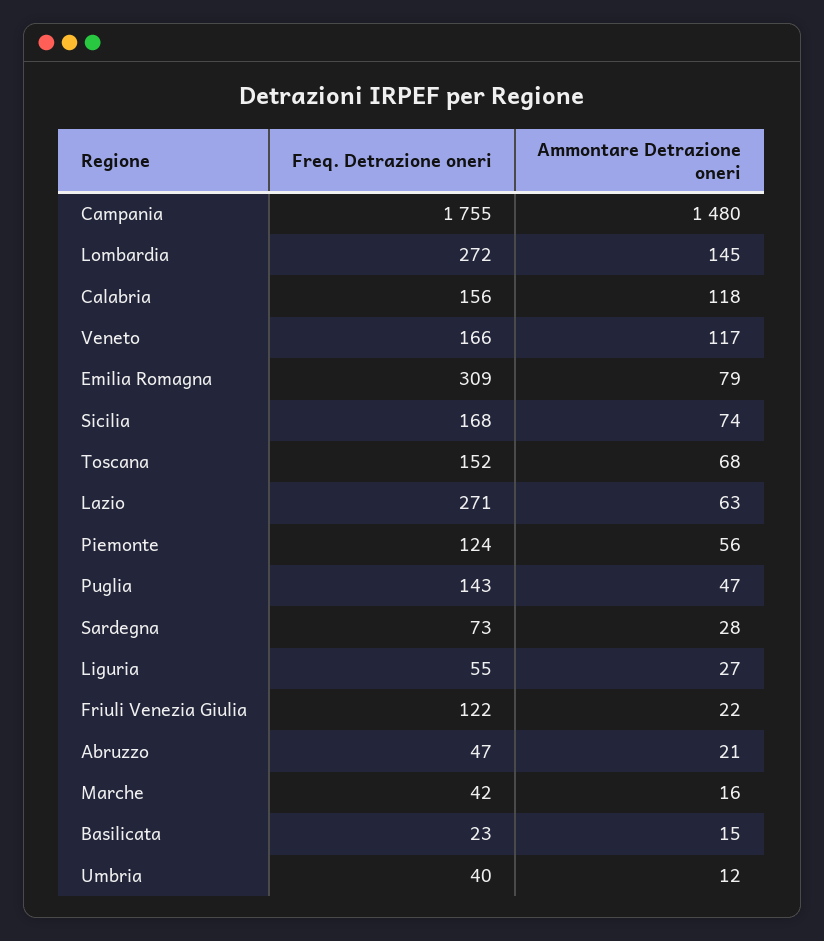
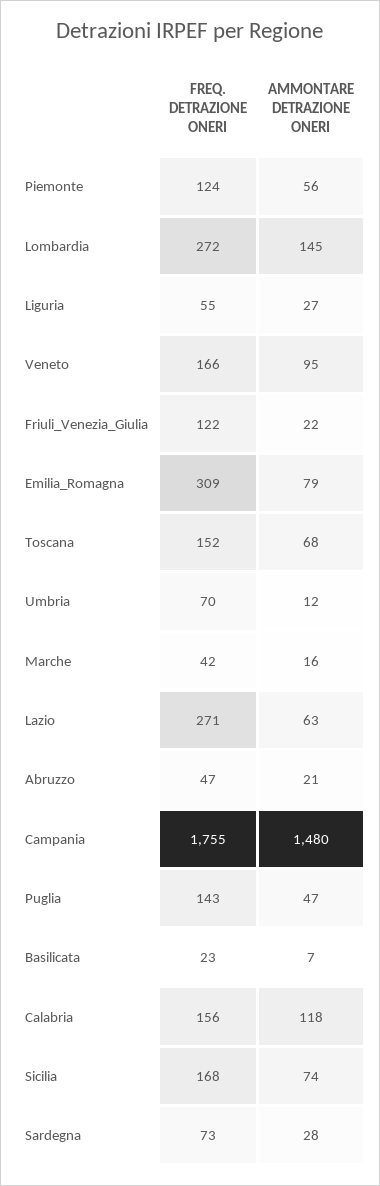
  {
    "Freq. Detrazione oneri": {
      "Campania": 1755,
      "Lombardia": 272,
      "Calabria": 156,
      "Veneto": 166,
      "Emilia Romagna": 309,
      "Sicilia": 168,
      "Toscana": 152,
      "Lazio": 271,
      "Piemonte": 124,
      "Puglia": 143,
      "Sardegna": 73,
      "Liguria": 55,
      "Friuli Venezia Giulia": 122,
      "Abruzzo": 47,
      "Marche": 42,
      "Basilicata": 23,
-     "Umbria": 40
+     "Umbria": 70
    },
    "Ammontare Detrazione oneri": {
      "Campania": 1480,
      "Lombardia": 145,
      "Calabria": 118,
-     "Veneto": 117,
+     "Veneto": 95,
      "Emilia Romagna": 79,
      "Sicilia": 74,
      "Toscana": 68,
      "Lazio": 63,
      "Piemonte": 56,
      "Puglia": 47,
      "Sardegna": 28,
      "Liguria": 27,
      "Friuli Venezia Giulia": 22,
      "Abruzzo": 21,
      "Marche": 16,
-     "Basilicata": 15,
+     "Basilicata": 7,
      "Umbria": 12
    }
  }

